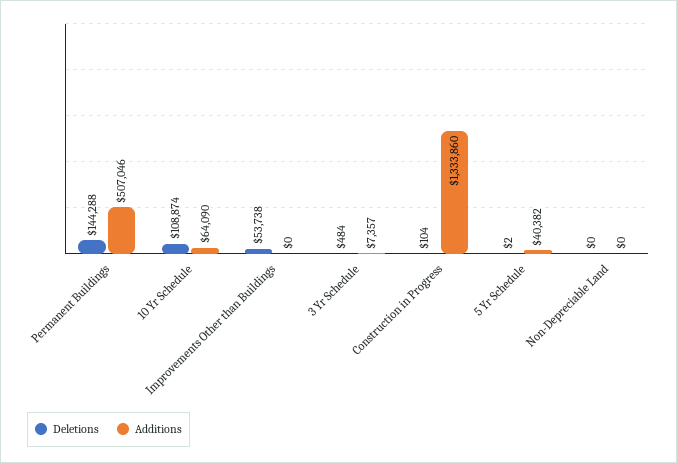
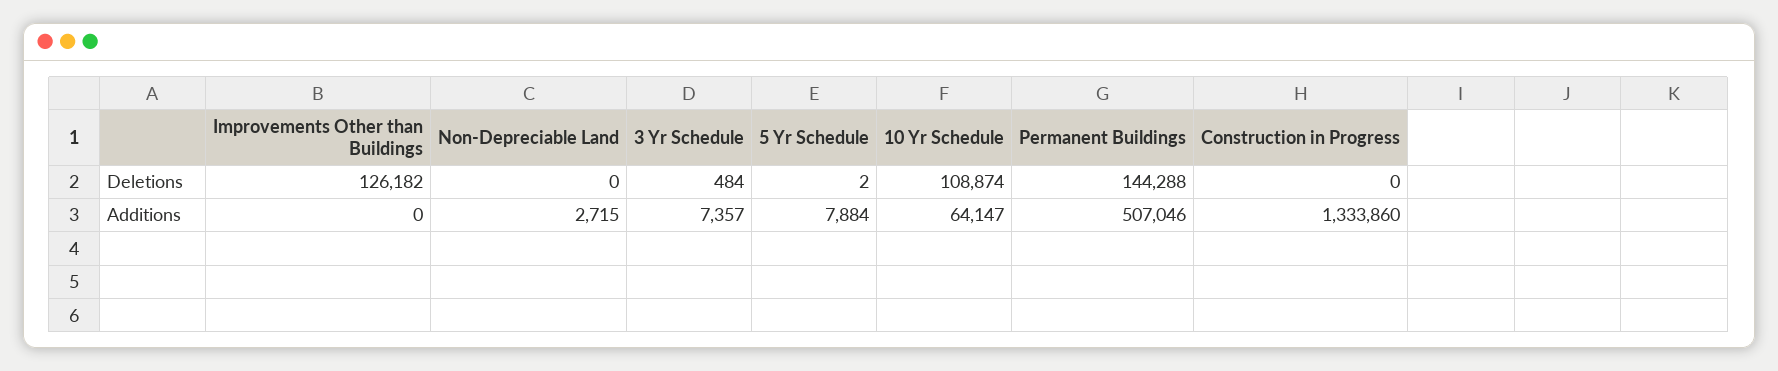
  {
    "Deletions": {
      "Permanent Buildings": 144288,
      "10 Yr Schedule": 108874,
-     "Improvements Other than Buildings": 53738,
+     "Improvements Other than Buildings": 126182,
      "3 Yr Schedule": 484,
-     "Construction in Progress": 104,
+     "Construction in Progress": 0,
      "5 Yr Schedule": 2,
      "Non-Depreciable Land": 0
    },
    "Additions": {
      "Permanent Buildings": 507046,
-     "10 Yr Schedule": 64090,
+     "10 Yr Schedule": 64147,
      "Improvements Other than Buildings": 0,
      "3 Yr Schedule": 7357,
      "Construction in Progress": 1333860,
-     "5 Yr Schedule": 40382,
+     "5 Yr Schedule": 7884,
-     "Non-Depreciable Land": 0
+     "Non-Depreciable Land": 2715
    }
  }

